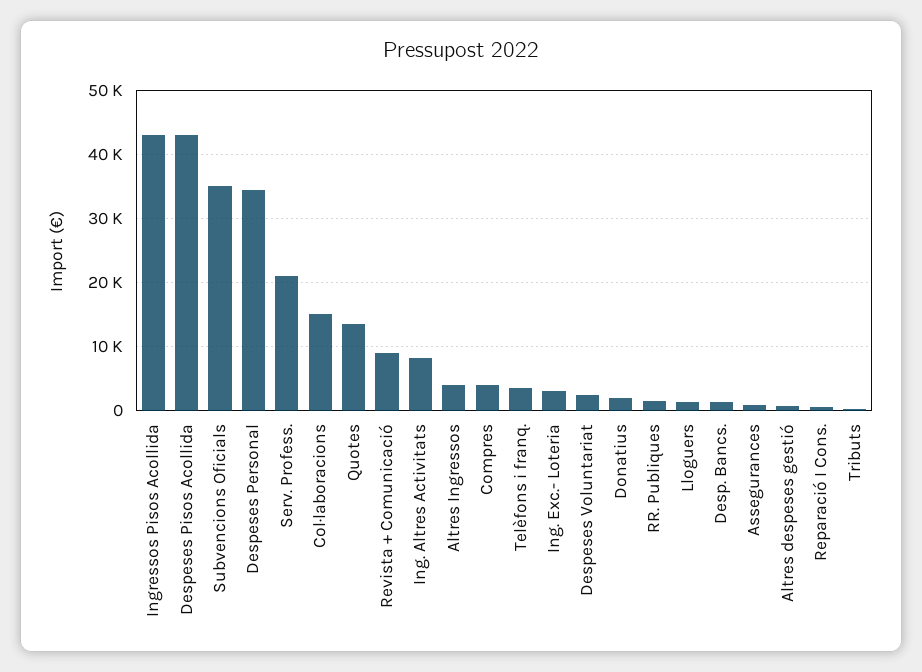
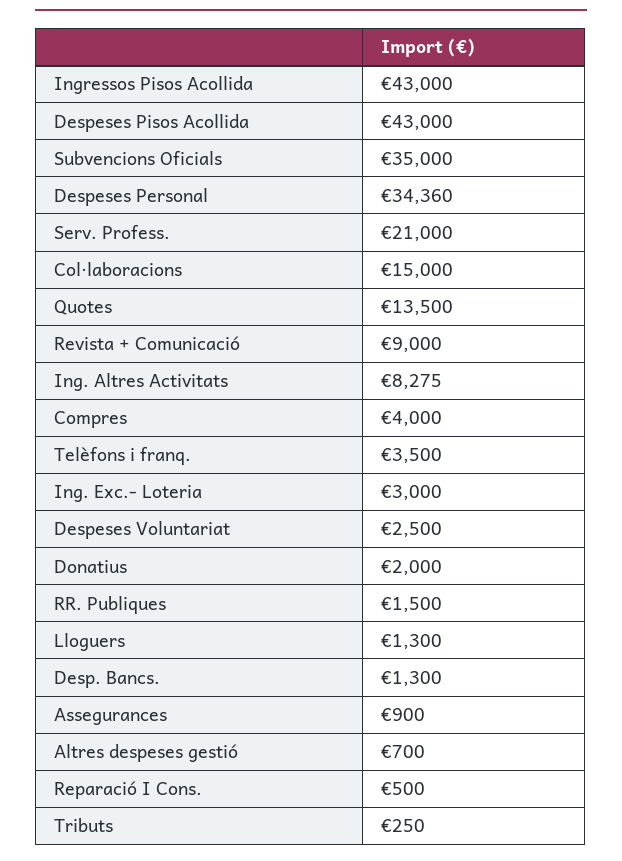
  {
    "Ingressos Pisos Acollida": 43000,
    "Despeses Pisos Acollida": 43000,
    "Subvencions Oficials": 35000,
    "Despeses Personal": 34360,
    "Serv. Profess.": 21000,
    "Col·laboracions": 15000,
    "Quotes": 13500,
    "Revista + Comunicació": 9000,
    "Ing. Altres Activitats": 8275,
-   "Altres Ingressos": 4000,
    "Compres": 4000,
    "Telèfons i franq.": 3500,
    "Ing. Exc.- Loteria": 3000,
    "Despeses Voluntariat": 2500,
    "Donatius": 2000,
    "RR. Publiques": 1500,
    "Lloguers": 1300,
    "Desp. Bancs.": 1300,
    "Assegurances": 900,
    "Altres despeses gestió": 700,
    "Reparació I Cons.": 500,
    "Tributs": 250
  }

